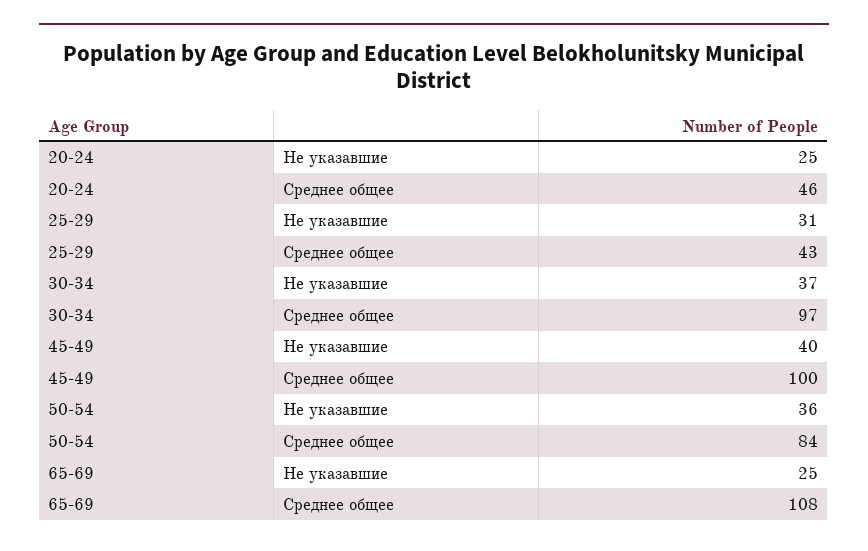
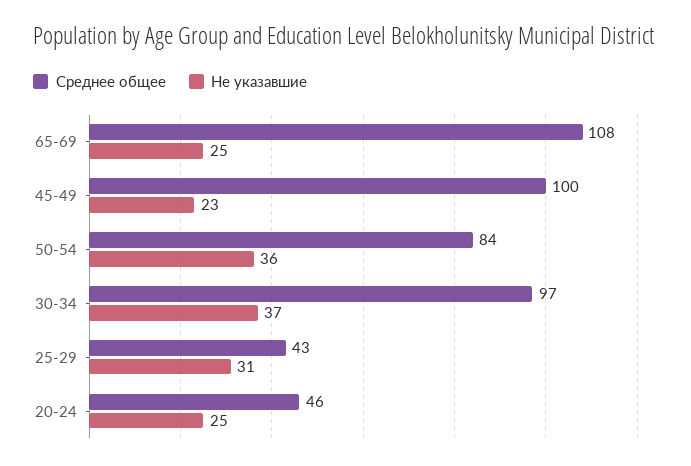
  {
    "Не указавшие": {
      "20-24": 25,
      "25-29": 31,
      "30-34": 37,
-     "45-49": 40,
+     "45-49": 23,
      "50-54": 36,
      "65-69": 25
    },
    "Среднее общее": {
      "20-24": 46,
      "25-29": 43,
      "30-34": 97,
      "45-49": 100,
      "50-54": 84,
      "65-69": 108
    }
  }

